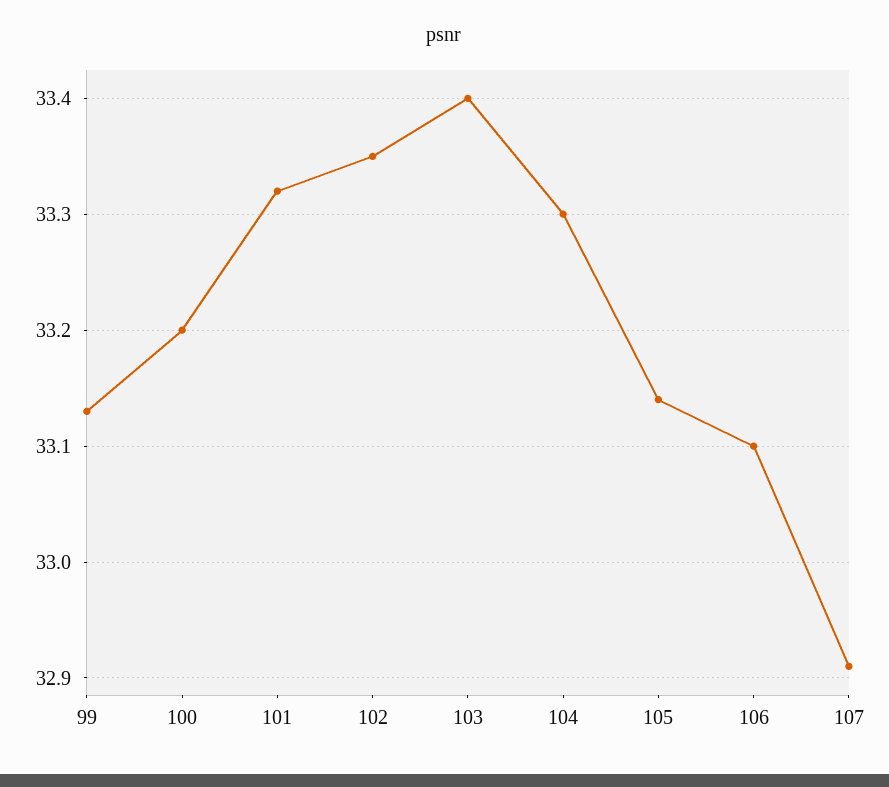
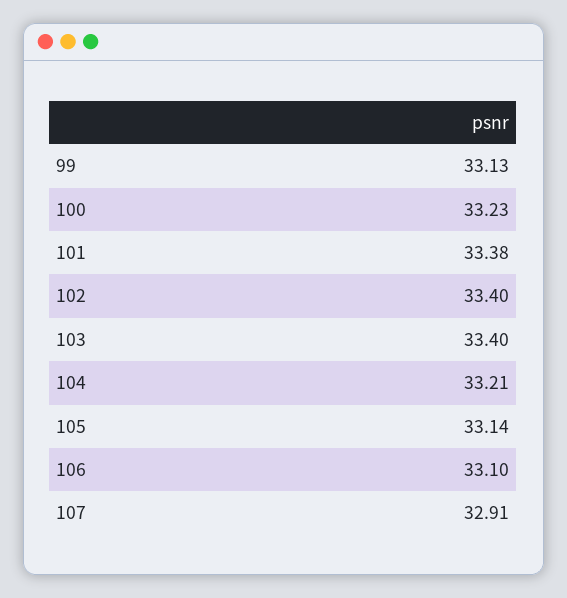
  {
    "99": 33.13,
-   "100": 33.2,
+   "100": 33.23,
-   "101": 33.32,
+   "101": 33.38,
-   "102": 33.35,
+   "102": 33.4,
    "103": 33.4,
-   "104": 33.3,
+   "104": 33.21,
    "105": 33.14,
    "106": 33.1,
    "107": 32.91
  }

